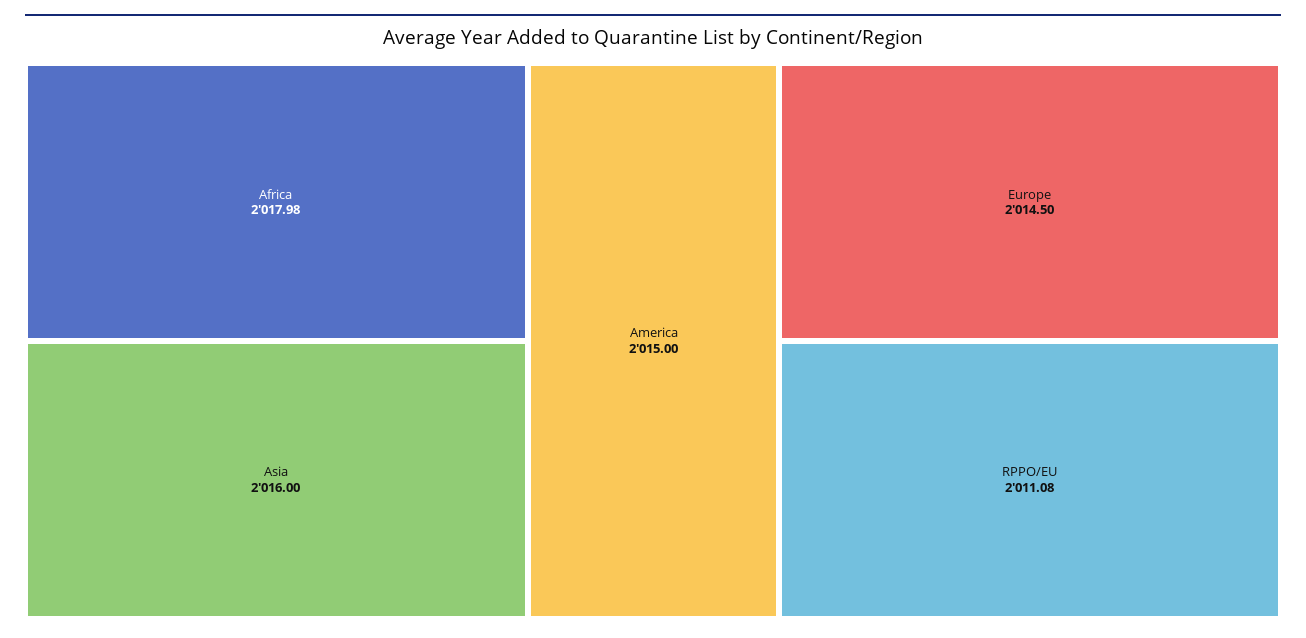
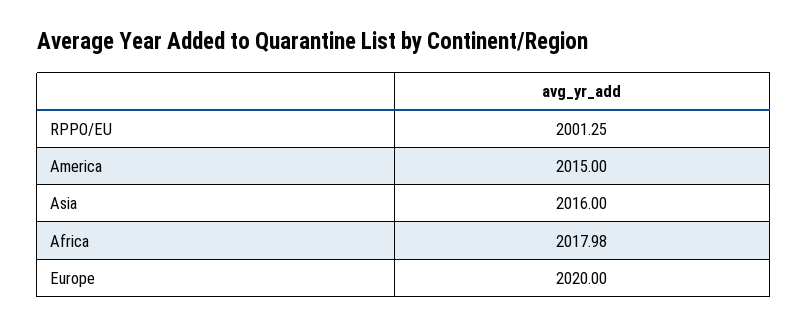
  {
    "Africa": 2017.98,
    "Asia": 2016,
    "America": 2015,
-   "Europe": 2014.5,
+   "Europe": 2020,
-   "RPPO/EU": 2011.08
+   "RPPO/EU": 2001.25
  }

